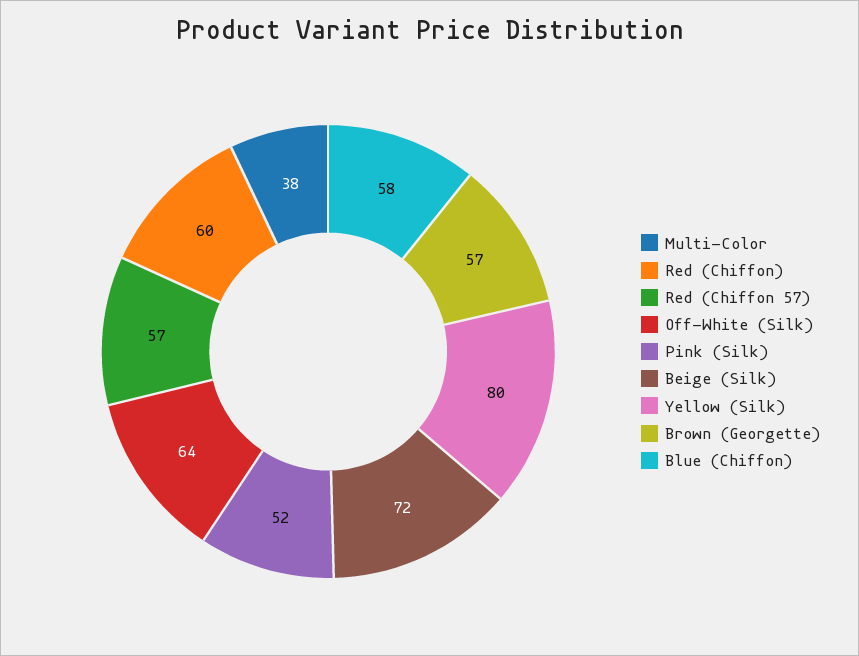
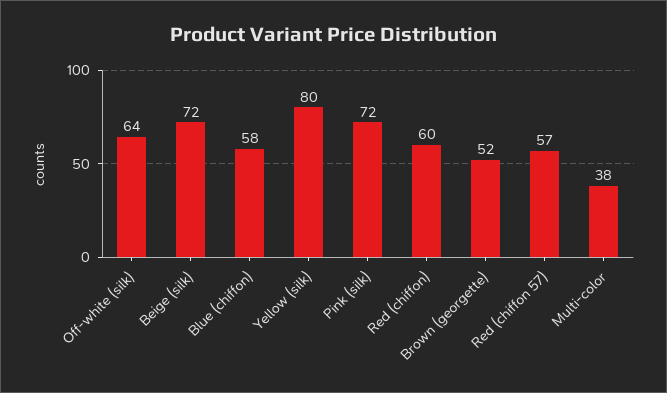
  {
    "Multi-Color": 38,
    "Red (Chiffon)": 60,
    "Red (Chiffon 57)": 57,
    "Off-White (Silk)": 64,
-   "Pink (Silk)": 52,
+   "Pink (Silk)": 72,
    "Beige (Silk)": 72,
    "Yellow (Silk)": 80,
-   "Brown (Georgette)": 57,
+   "Brown (Georgette)": 52,
    "Blue (Chiffon)": 58
  }

